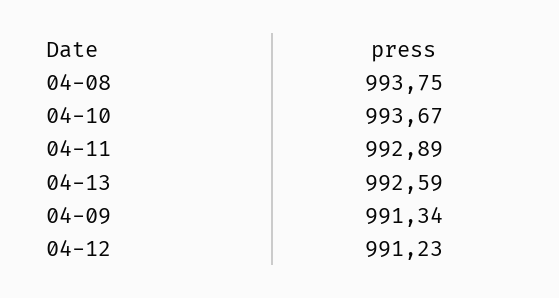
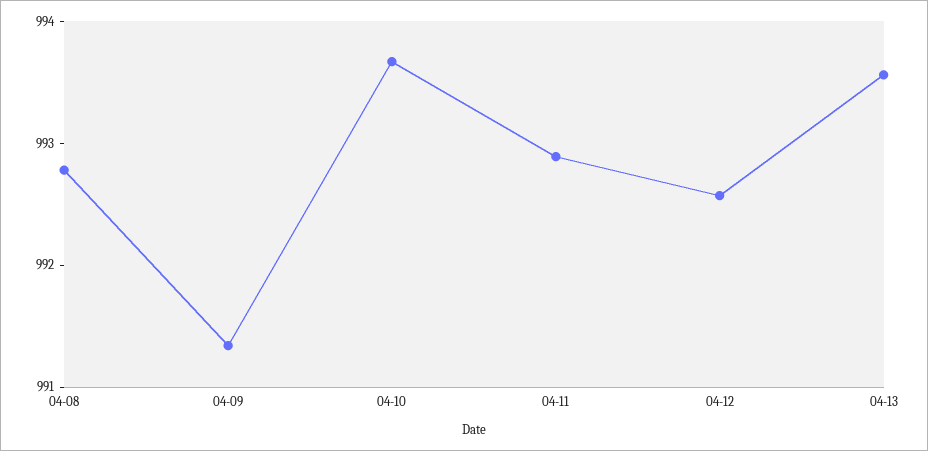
  {
-   "04-08": 993.75,
+   "04-08": 992.8,
    "04-10": 993.67,
    "04-11": 992.89,
-   "04-13": 992.59,
+   "04-13": 993.6,
    "04-09": 991.34,
-   "04-12": 991.23
+   "04-12": 992.6
  }

